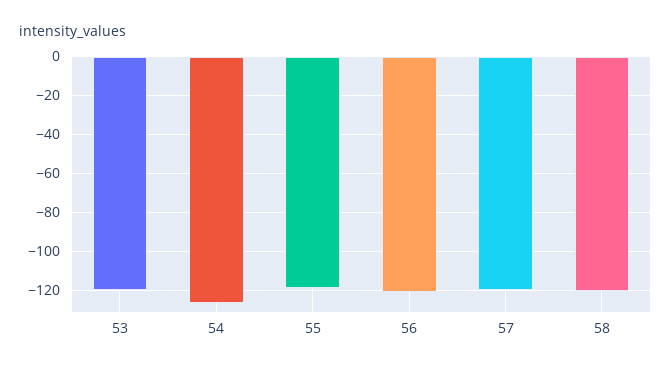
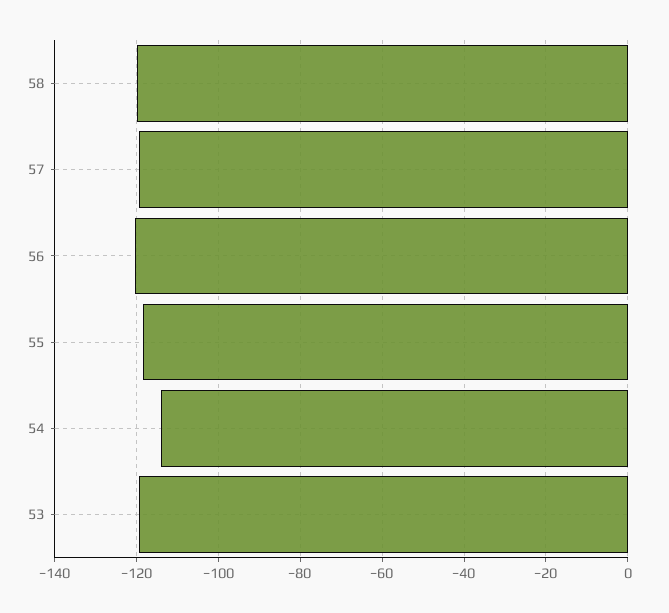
  {
    "53": -120,
-   "54": -125,
+   "54": -114,
    "55": -118,
    "56": -120,
    "57": -120,
    "58": -120
  }

